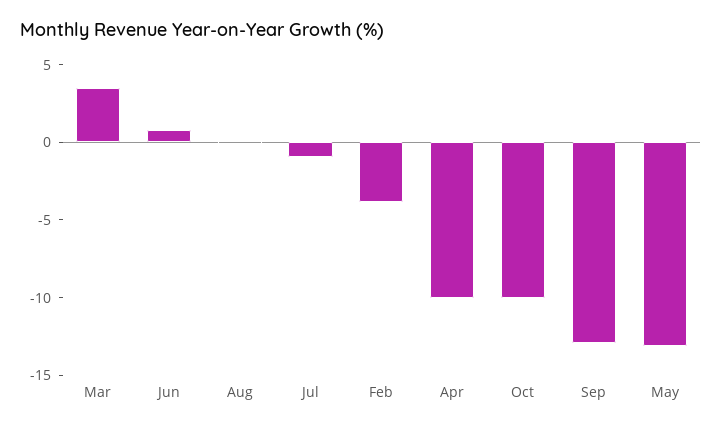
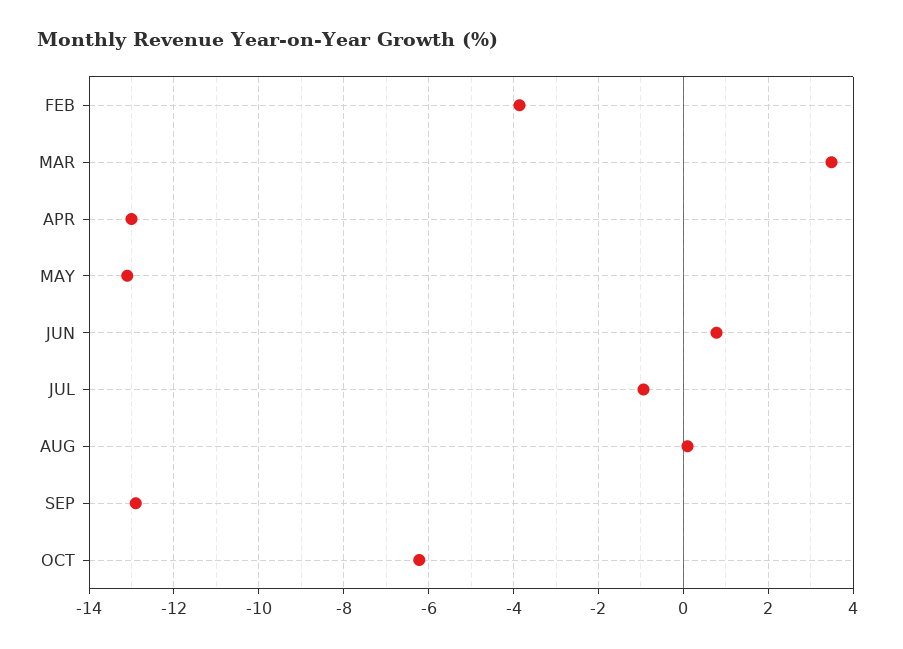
  {
    "Mar": 3.4,
    "Jun": 0.8,
    "Aug": 0.2,
    "Jul": -1,
    "Feb": -3.8,
-   "Apr": -10,
+   "Apr": -13,
-   "Oct": -10,
+   "Oct": -6.2,
    "Sep": -13,
    "May": -13.2
  }

